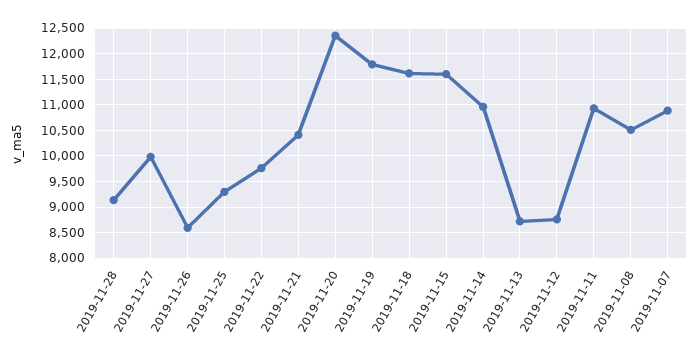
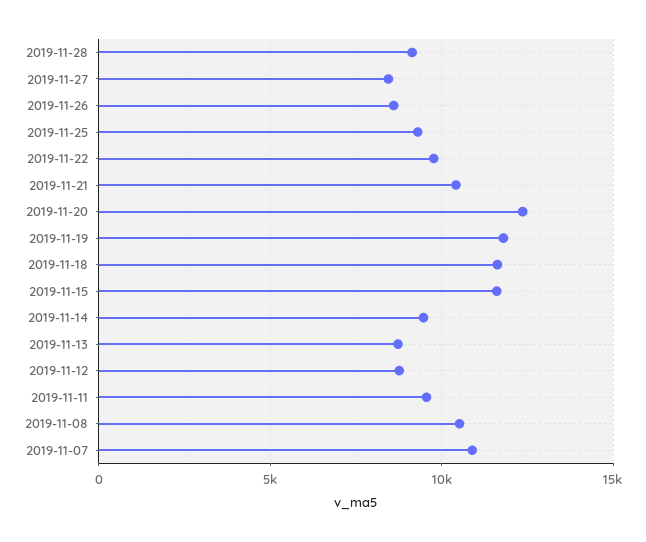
  {
    "2019-11-28": 9250,
-   "2019-11-27": 10000,
+   "2019-11-27": 8500,
    "2019-11-26": 8500,
    "2019-11-25": 9250,
    "2019-11-22": 9750,
    "2019-11-21": 10500,
    "2019-11-20": 12250,
    "2019-11-19": 11750,
    "2019-11-18": 11500,
    "2019-11-15": 11500,
-   "2019-11-14": 11000,
+   "2019-11-14": 9500,
    "2019-11-13": 8750,
    "2019-11-12": 8750,
-   "2019-11-11": 11000,
+   "2019-11-11": 9500,
    "2019-11-08": 10500,
    "2019-11-07": 11000
  }

